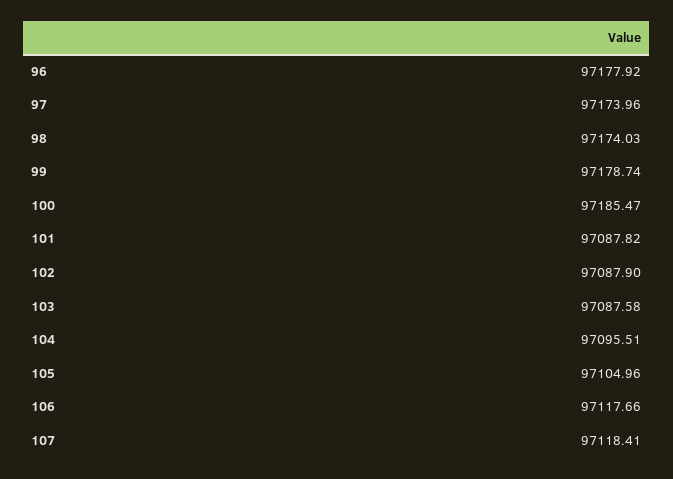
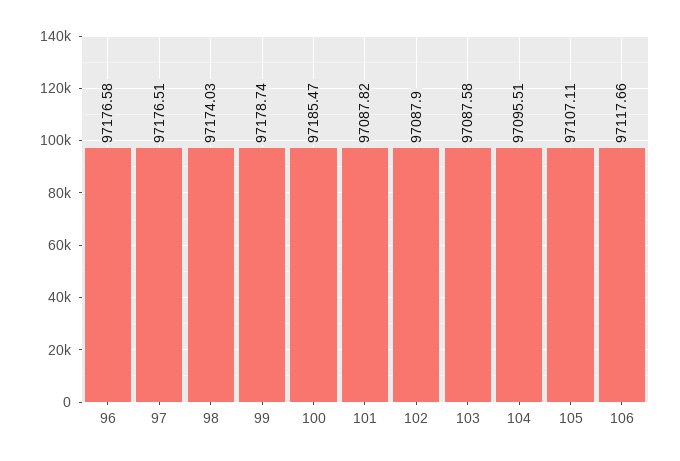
  {
-   "96": 97177.92,
+   "96": 97176.58,
-   "97": 97173.96,
+   "97": 97176.51,
    "98": 97174.03,
    "99": 97178.74,
    "100": 97185.47,
    "101": 97087.82,
    "102": 97087.9,
    "103": 97087.58,
    "104": 97095.51,
-   "105": 97104.96,
+   "105": 97107.11,
-   "106": 97117.66,
+   "106": 97117.66
-   "107": 97118.41
  }

